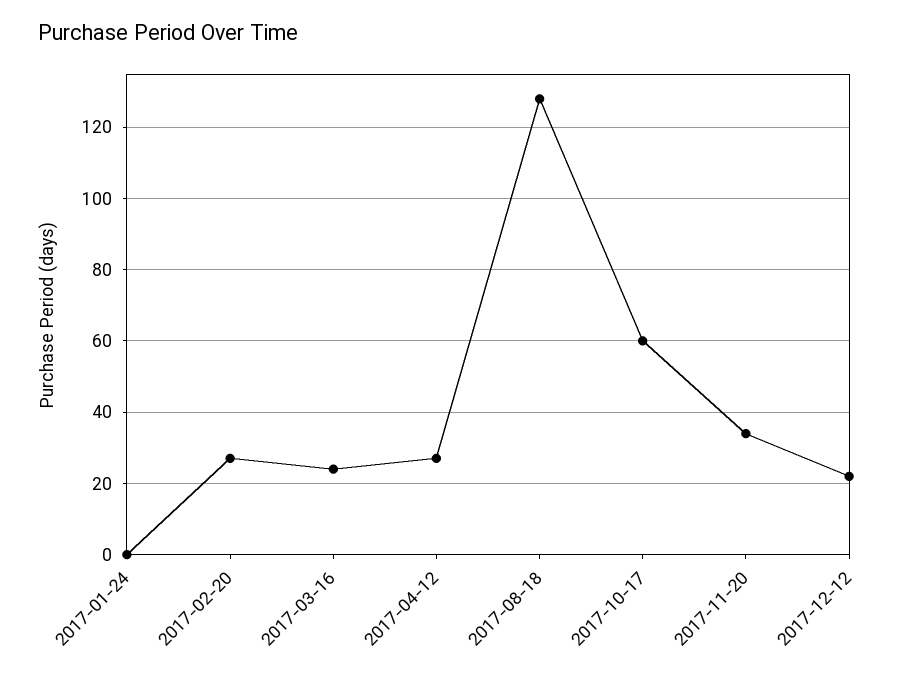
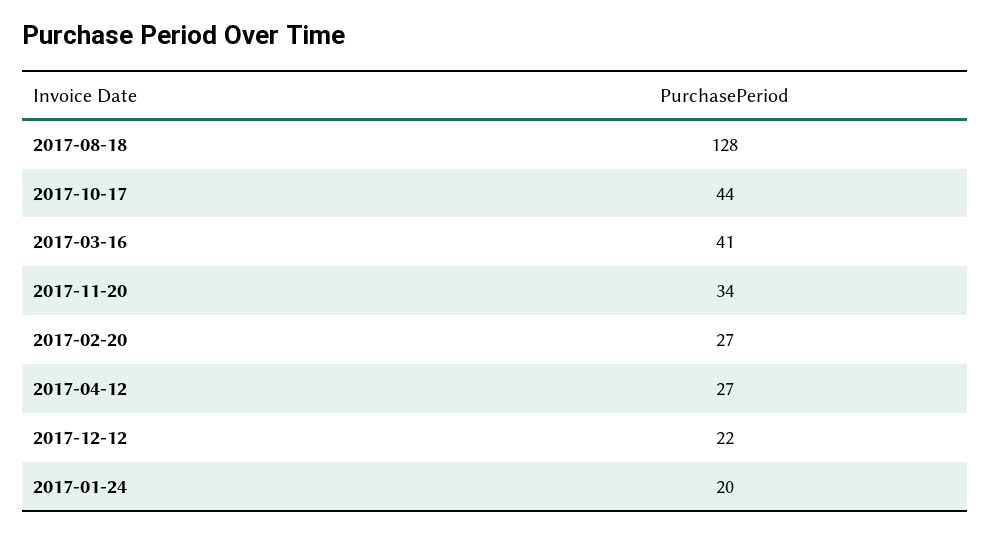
  {
-   "2017-01-24": 0,
+   "2017-01-24": 20,
    "2017-02-20": 27,
-   "2017-03-16": 25,
+   "2017-03-16": 41,
    "2017-04-12": 27,
    "2017-08-18": 128,
-   "2017-10-17": 60,
+   "2017-10-17": 44,
    "2017-11-20": 34,
    "2017-12-12": 22
  }

